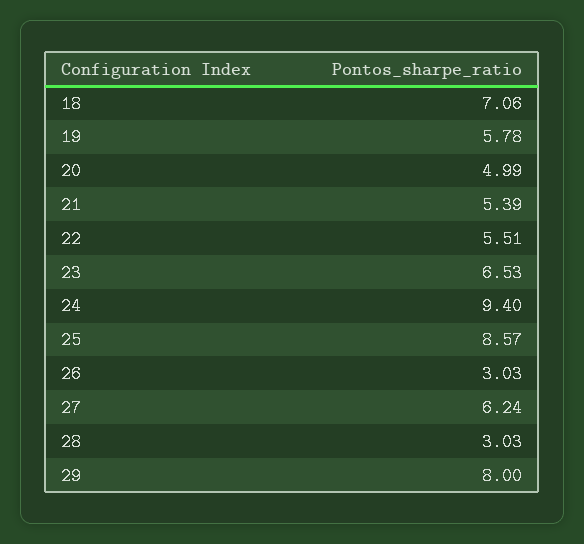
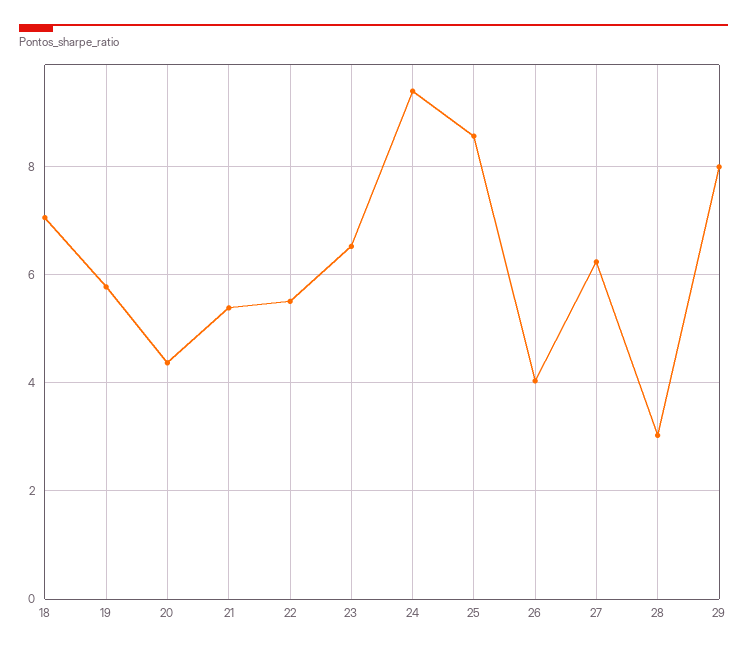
  {
    "18": 7.06,
    "19": 5.78,
-   "20": 4.99,
+   "20": 4.4,
    "21": 5.39,
    "22": 5.51,
    "23": 6.53,
    "24": 9.4,
    "25": 8.57,
-   "26": 3.03,
+   "26": 4,
    "27": 6.24,
    "28": 3.03,
    "29": 8
  }

